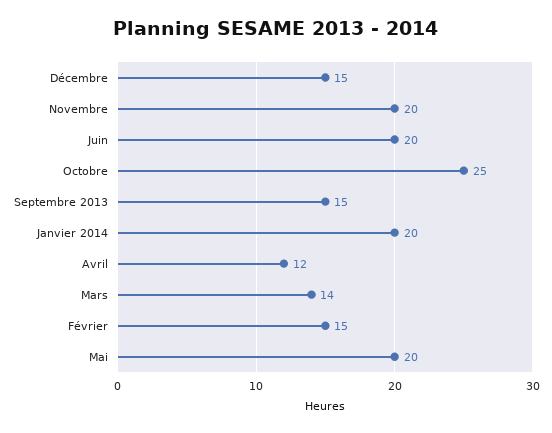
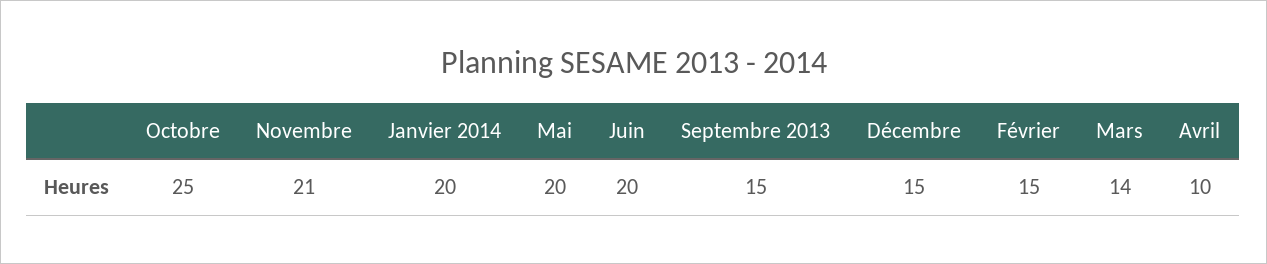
  {
    "Décembre": 15,
-   "Novembre": 20,
+   "Novembre": 21,
    "Juin": 20,
    "Octobre": 25,
    "Septembre 2013": 15,
    "Janvier 2014": 20,
-   "Avril": 12,
+   "Avril": 10,
    "Mars": 14,
    "Février": 15,
    "Mai": 20
  }

